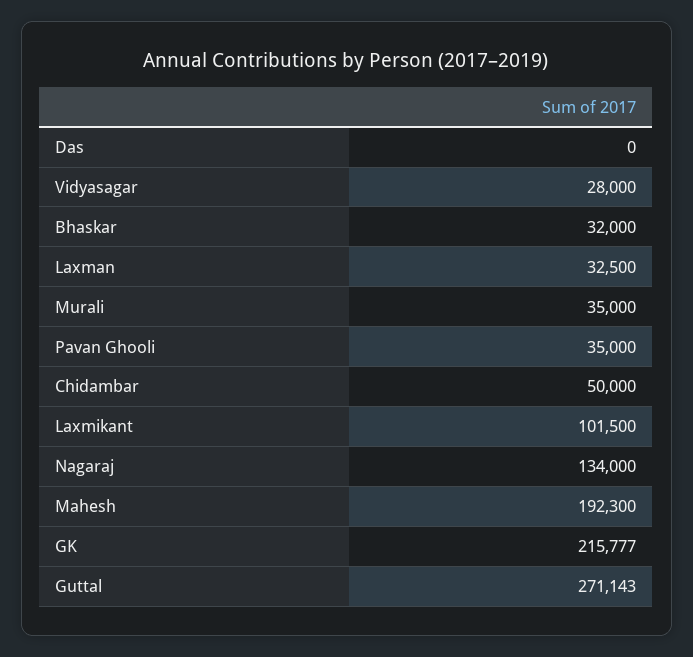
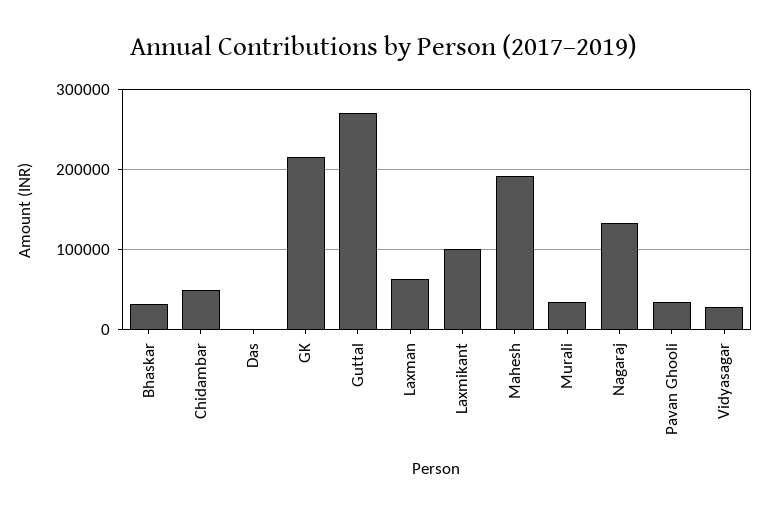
  {
    "Das": 0,
    "Vidyasagar": 28000,
    "Bhaskar": 32000,
-   "Laxman": 32500,
+   "Laxman": 60000,
    "Murali": 35000,
    "Pavan Ghooli": 35000,
    "Chidambar": 50000,
    "Laxmikant": 101500,
    "Nagaraj": 134000,
    "Mahesh": 192300,
    "GK": 215777,
    "Guttal": 271143
  }

